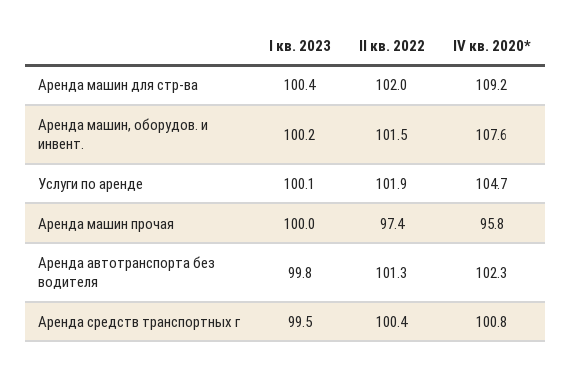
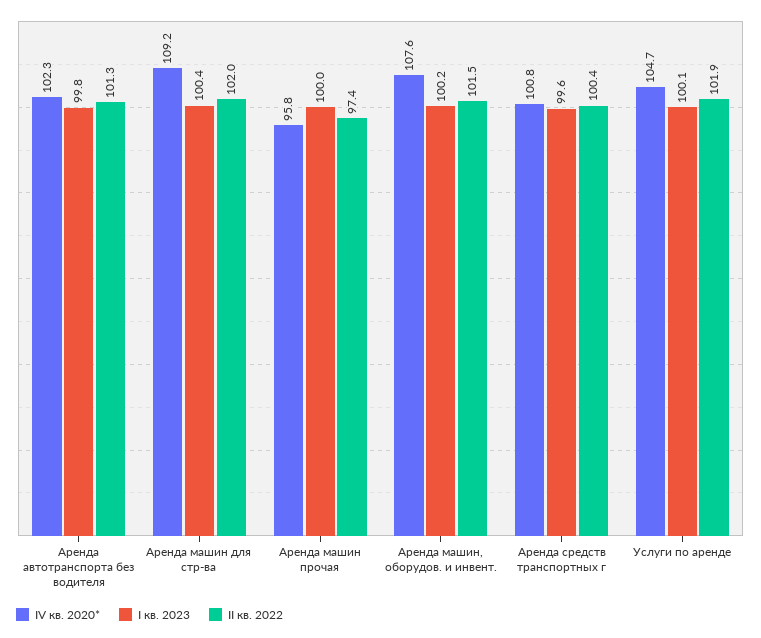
  {
    "I кв. 2023": {
      "Аренда машин для стр-ва": 100.4,
      "Аренда машин, оборудов. и инвент.": 100.2,
      "Услуги по аренде": 100.1,
      "Аренда машин прочая": 100,
      "Аренда автотранспорта без водителя": 99.8,
-     "Аренда средств транспортных г": 99.5
+     "Аренда средств транспортных г": 99.6
    },
    "II кв. 2022": {
      "Аренда машин для стр-ва": 102,
      "Аренда машин, оборудов. и инвент.": 101.5,
      "Услуги по аренде": 101.9,
      "Аренда машин прочая": 97.4,
      "Аренда автотранспорта без водителя": 101.3,
      "Аренда средств транспортных г": 100.4
    },
    "IV кв. 2020*": {
      "Аренда машин для стр-ва": 109.2,
      "Аренда машин, оборудов. и инвент.": 107.6,
      "Услуги по аренде": 104.7,
      "Аренда машин прочая": 95.8,
      "Аренда автотранспорта без водителя": 102.3,
      "Аренда средств транспортных г": 100.8
    }
  }

